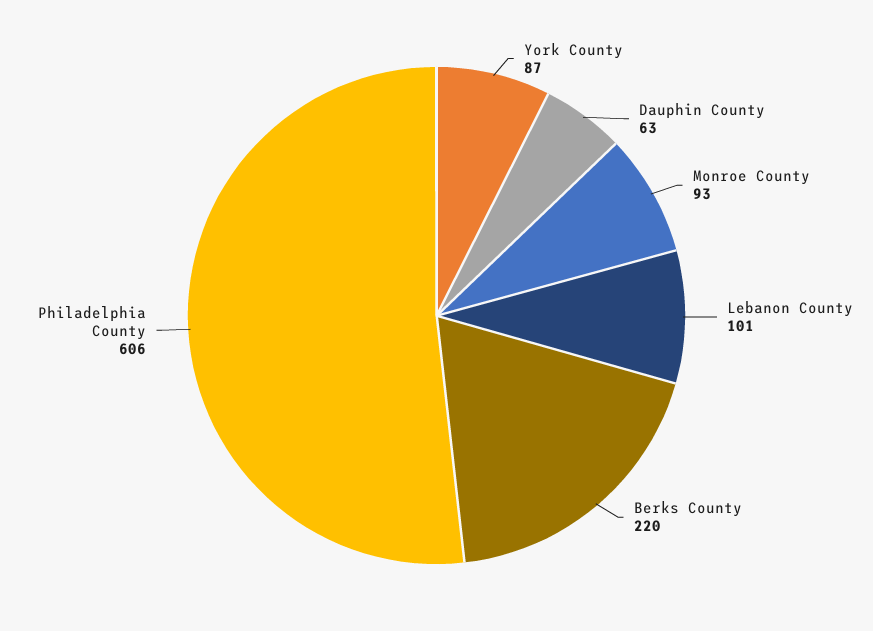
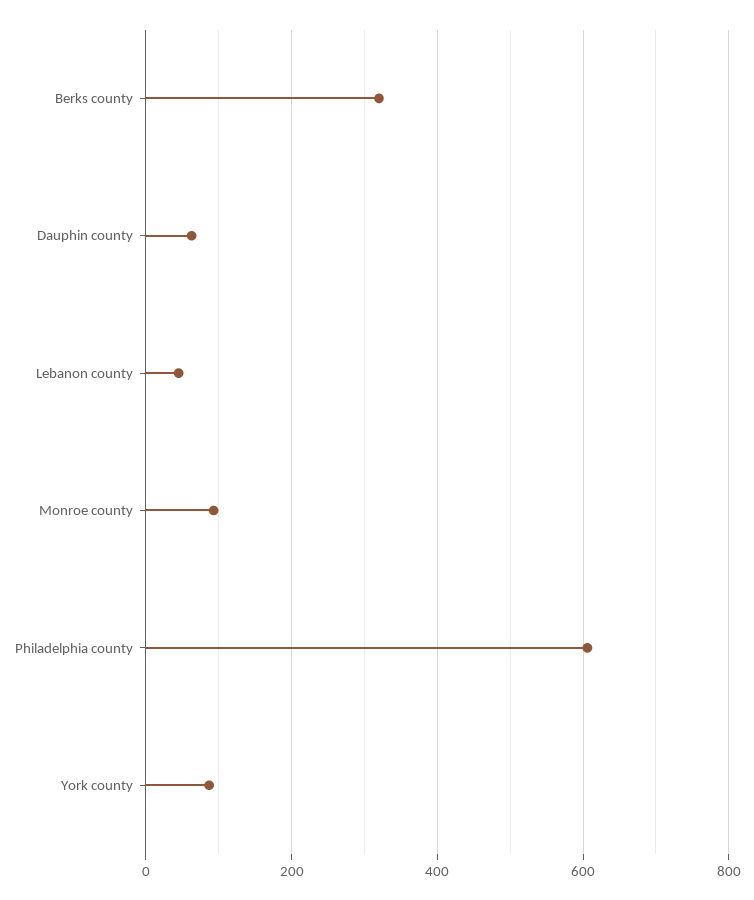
  {
    "York County": 87,
    "Dauphin County": 63,
    "Monroe County": 93,
-   "Lebanon County": 101,
+   "Lebanon County": 40,
-   "Berks County": 220,
+   "Berks County": 320,
    "Philadelphia County": 606
  }

